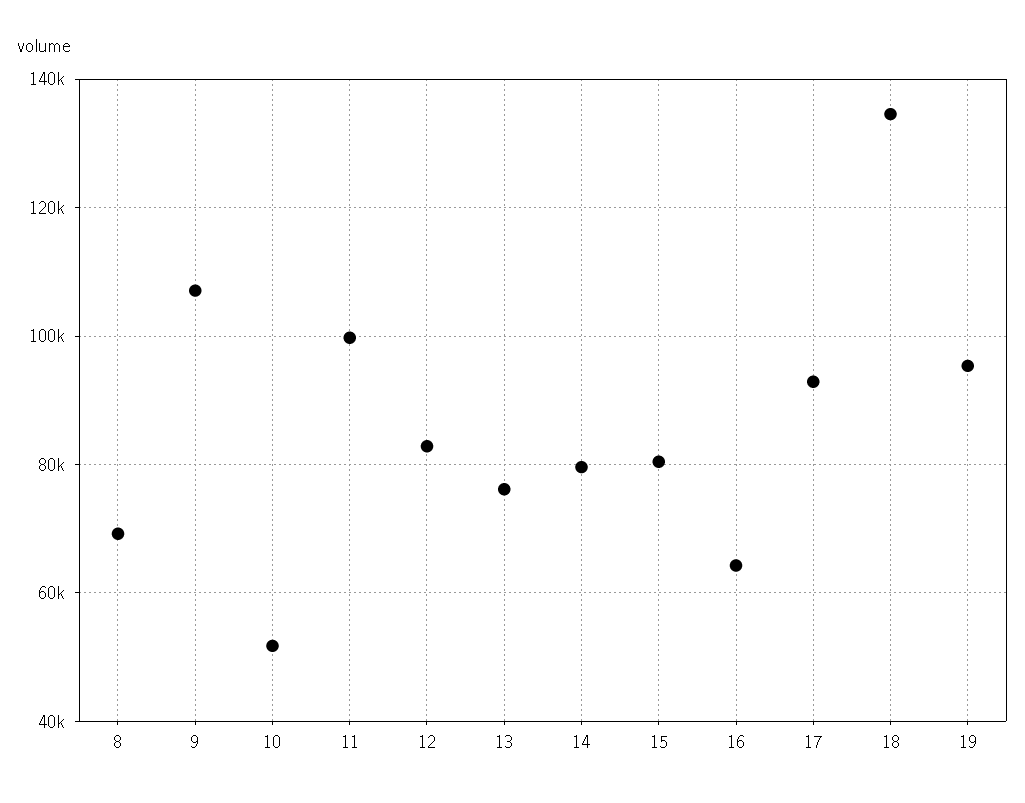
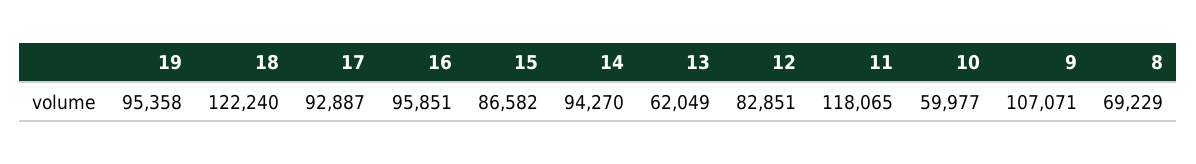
  {
    "8": 69229,
    "9": 107071,
-   "10": 52000,
+   "10": 59977,
-   "11": 100000,
+   "11": 118065,
    "12": 82851,
-   "13": 76000,
+   "13": 62049,
-   "14": 80000,
+   "14": 94270,
-   "15": 80000,
+   "15": 86582,
-   "16": 64000,
+   "16": 95851,
    "17": 92887,
-   "18": 134000,
+   "18": 122240,
    "19": 95358
  }

